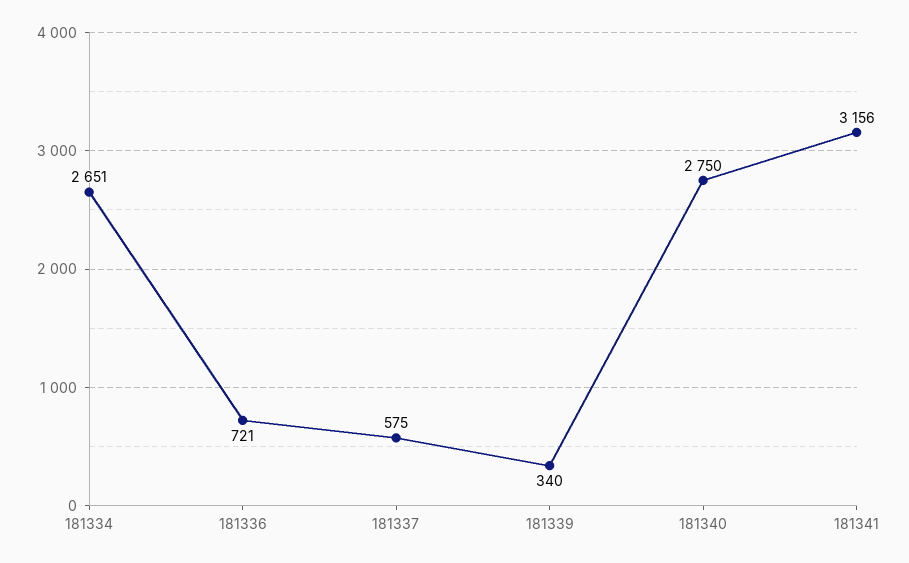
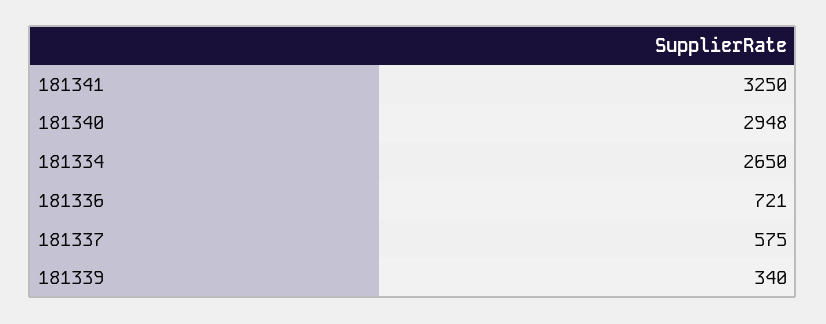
  {
-   "181334": 2651,
+   "181334": 2650,
    "181336": 721,
    "181337": 575,
    "181339": 340,
-   "181340": 2750,
+   "181340": 2948,
-   "181341": 3156
+   "181341": 3250
  }

